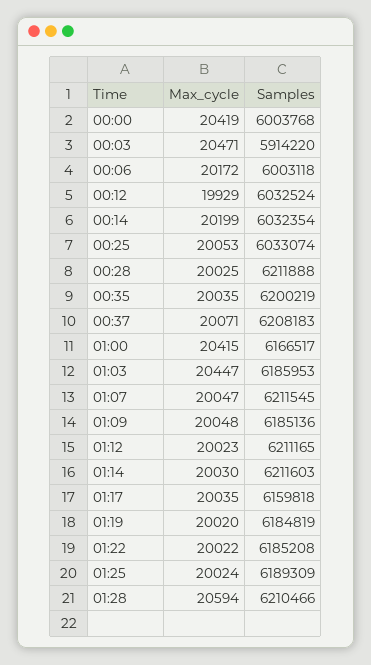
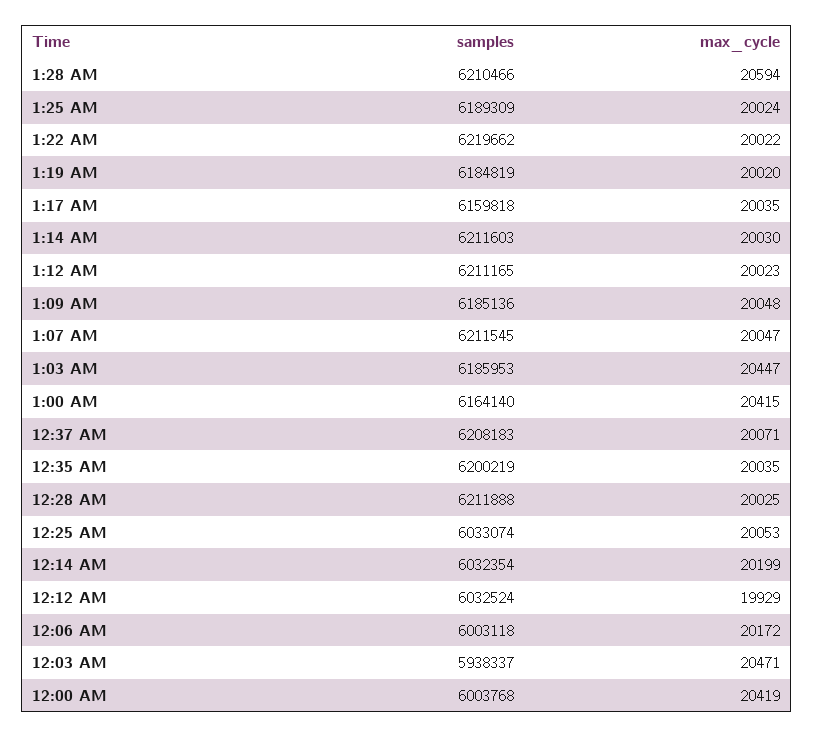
  {
    "Max_cycle": {
      "00:00": 20419,
      "00:03": 20471,
      "00:06": 20172,
      "00:12": 19929,
      "00:14": 20199,
      "00:25": 20053,
      "00:28": 20025,
      "00:35": 20035,
      "00:37": 20071,
      "01:00": 20415,
      "01:03": 20447,
      "01:07": 20047,
      "01:09": 20048,
      "01:12": 20023,
      "01:14": 20030,
      "01:17": 20035,
      "01:19": 20020,
      "01:22": 20022,
      "01:25": 20024,
      "01:28": 20594
    },
    "Samples": {
      "00:00": 6003768,
-     "00:03": 5914220,
+     "00:03": 5938337,
      "00:06": 6003118,
      "00:12": 6032524,
      "00:14": 6032354,
      "00:25": 6033074,
      "00:28": 6211888,
      "00:35": 6200219,
      "00:37": 6208183,
-     "01:00": 6166517,
+     "01:00": 6164140,
      "01:03": 6185953,
      "01:07": 6211545,
      "01:09": 6185136,
      "01:12": 6211165,
      "01:14": 6211603,
      "01:17": 6159818,
      "01:19": 6184819,
-     "01:22": 6185208,
+     "01:22": 6219662,
      "01:25": 6189309,
      "01:28": 6210466
    }
  }

